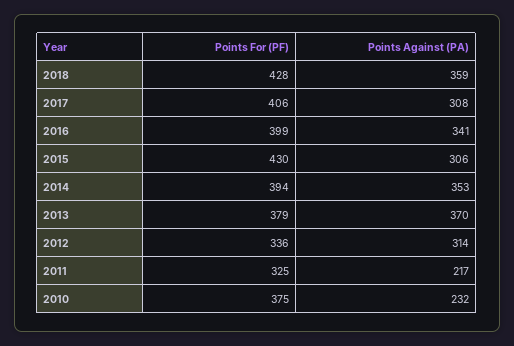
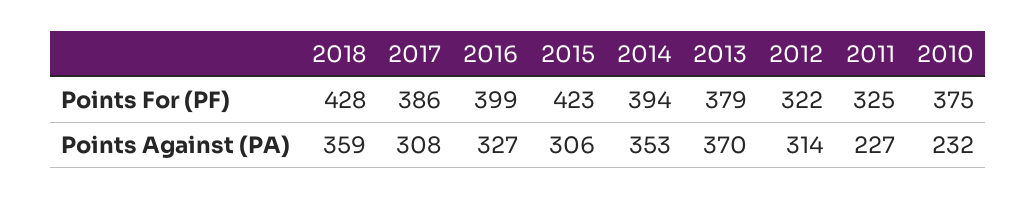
  {
    "Points For (PF)": {
      "2018": 428,
-     "2017": 406,
+     "2017": 386,
      "2016": 399,
-     "2015": 430,
+     "2015": 423,
      "2014": 394,
      "2013": 379,
-     "2012": 336,
+     "2012": 322,
      "2011": 325,
      "2010": 375
    },
    "Points Against (PA)": {
      "2018": 359,
      "2017": 308,
-     "2016": 341,
+     "2016": 327,
      "2015": 306,
      "2014": 353,
      "2013": 370,
      "2012": 314,
-     "2011": 217,
+     "2011": 227,
      "2010": 232
    }
  }

